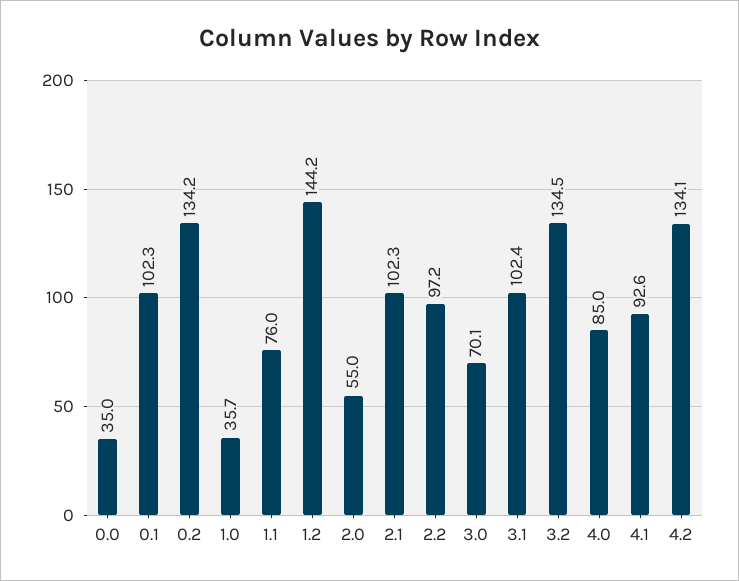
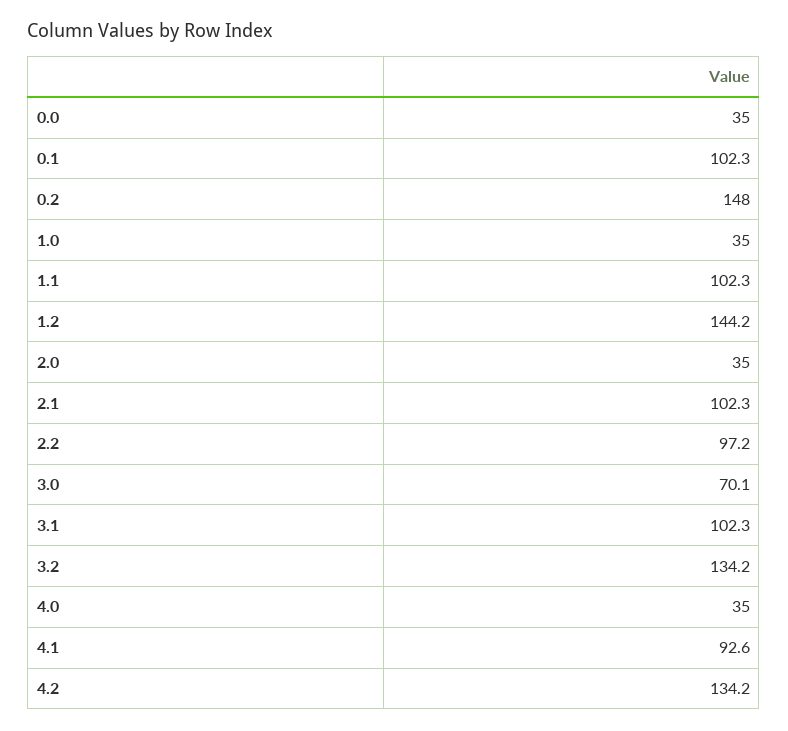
  {
    "0.0": 35,
    "0.1": 102.3,
-   "0.2": 134.2,
+   "0.2": 148,
-   "1.0": 35.7,
+   "1.0": 35,
-   "1.1": 76,
+   "1.1": 102.3,
    "1.2": 144.2,
-   "2.0": 55,
+   "2.0": 35,
    "2.1": 102.3,
    "2.2": 97.2,
    "3.0": 70.1,
-   "3.1": 102.4,
+   "3.1": 102.3,
-   "3.2": 134.5,
+   "3.2": 134.2,
-   "4.0": 85,
+   "4.0": 35,
    "4.1": 92.6,
-   "4.2": 134.1
+   "4.2": 134.2
  }

